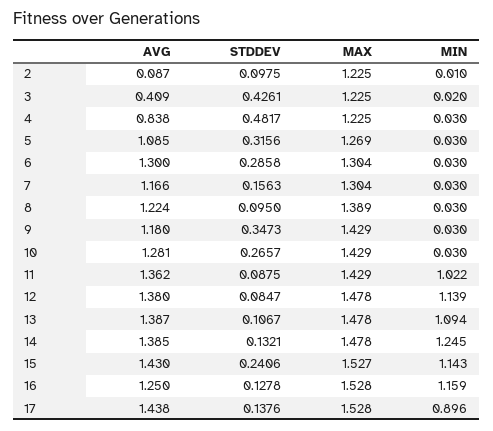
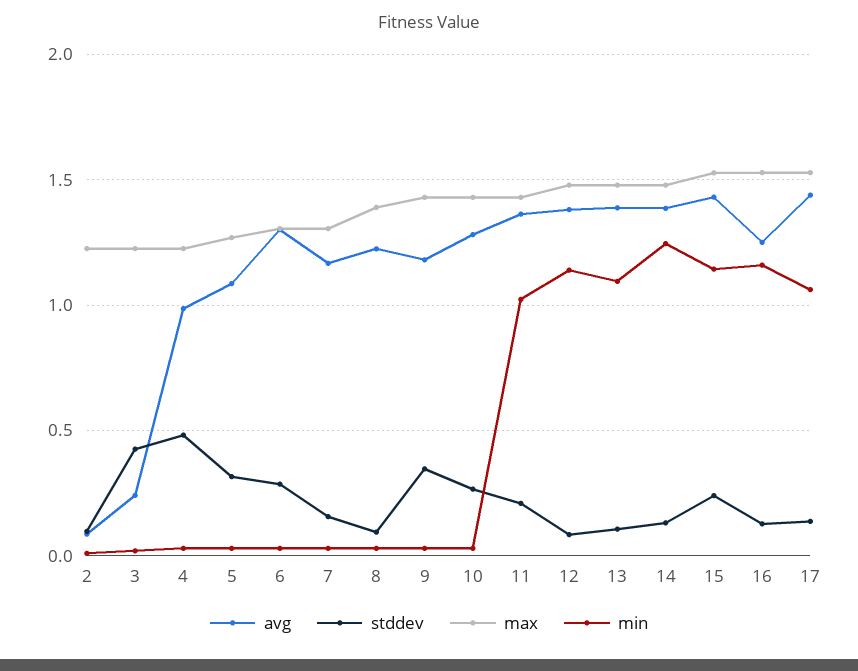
  {
    "AVG": {
      "2": 0.087,
-     "3": 0.409,
+     "3": 0.25,
-     "4": 0.838,
+     "4": 1,
      "5": 1.085,
      "6": 1.3,
      "7": 1.166,
      "8": 1.224,
      "9": 1.18,
      "10": 1.281,
      "11": 1.362,
      "12": 1.38,
      "13": 1.387,
      "14": 1.385,
      "15": 1.43,
      "16": 1.25,
      "17": 1.438
    },
    "STDDEV": {
      "2": 0.0975,
      "3": 0.4261,
      "4": 0.4817,
      "5": 0.3156,
      "6": 0.2858,
      "7": 0.1563,
      "8": 0.095,
      "9": 0.3473,
      "10": 0.2657,
-     "11": 0.0875,
+     "11": 0.2,
      "12": 0.0847,
      "13": 0.1067,
      "14": 0.1321,
      "15": 0.2406,
      "16": 0.1278,
      "17": 0.1376
    },
    "MAX": {
      "2": 1.225,
      "3": 1.225,
      "4": 1.225,
      "5": 1.269,
      "6": 1.304,
      "7": 1.304,
      "8": 1.389,
      "9": 1.429,
      "10": 1.429,
      "11": 1.429,
      "12": 1.478,
      "13": 1.478,
      "14": 1.478,
      "15": 1.527,
      "16": 1.528,
      "17": 1.528
    },
    "MIN": {
      "2": 0.01,
      "3": 0.02,
      "4": 0.03,
      "5": 0.03,
      "6": 0.03,
      "7": 0.03,
      "8": 0.03,
      "9": 0.03,
      "10": 0.03,
      "11": 1.022,
      "12": 1.139,
      "13": 1.094,
      "14": 1.245,
      "15": 1.143,
      "16": 1.159,
-     "17": 0.896
+     "17": 1.05
    }
  }

